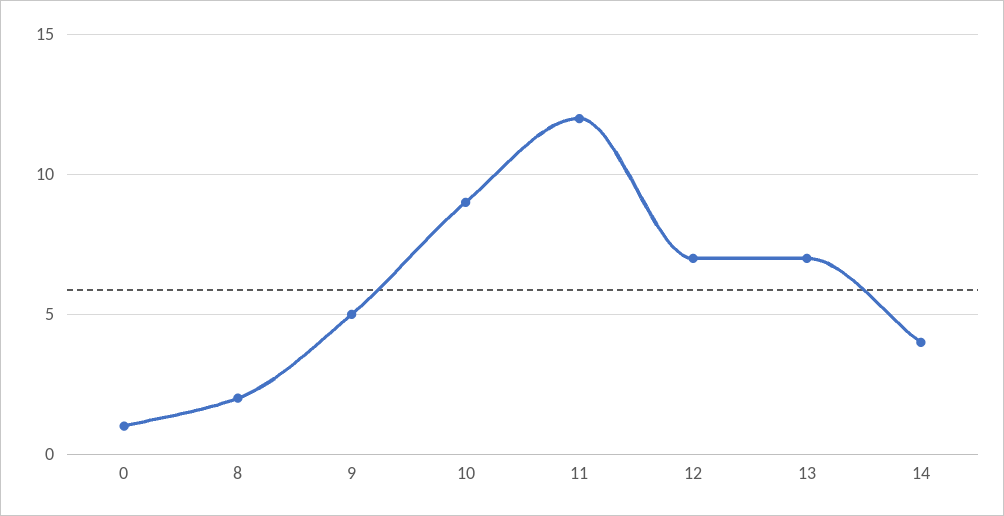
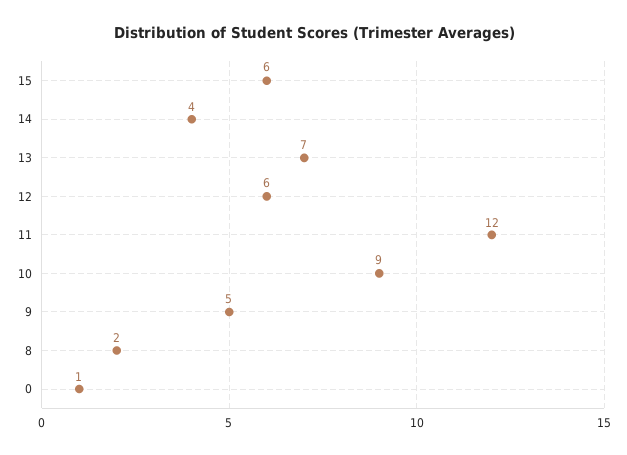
  {
    "0": 1,
    "8": 2,
    "9": 5,
    "10": 9,
    "11": 12,
-   "12": 7,
+   "12": 6,
    "13": 7,
-   "14": 4
+   "14": 4,
+   "15": 6
  }

